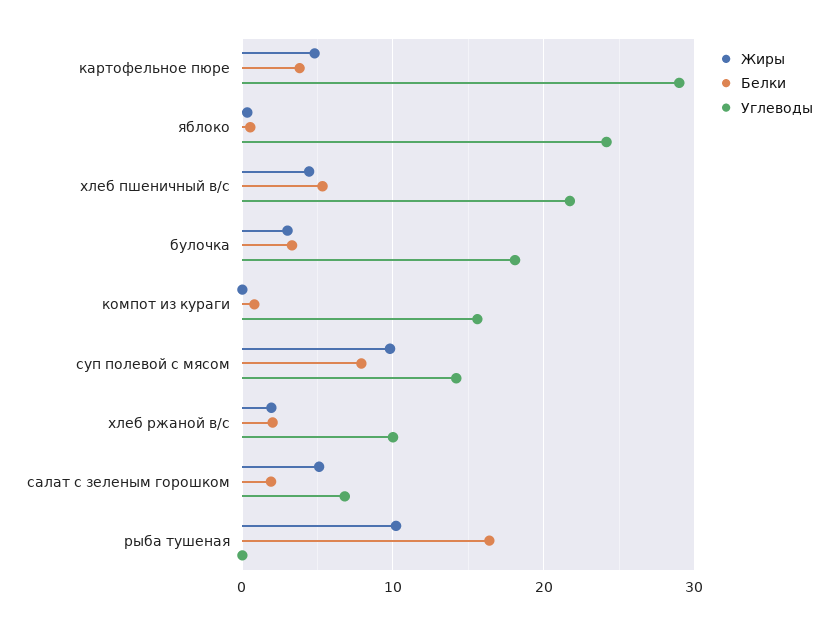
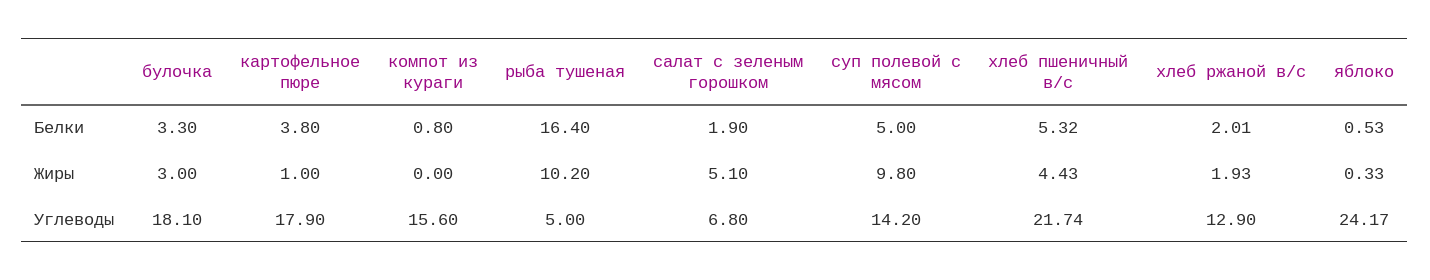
  {
    "Жиры": {
-     "картофельное пюре": 5,
+     "картофельное пюре": 1,
      "яблоко": 0.33,
      "хлеб пшеничный в/с": 4.43,
      "булочка": 3,
      "компот из кураги": 0,
      "суп полевой с мясом": 9.8,
      "хлеб ржаной в/с": 1.93,
      "салат с зеленым горошком": 5.1,
      "рыба тушеная": 10.2
    },
    "Белки": {
      "картофельное пюре": 3.8,
      "яблоко": 0.53,
      "хлеб пшеничный в/с": 5.32,
      "булочка": 3.3,
      "компот из кураги": 0.8,
-     "суп полевой с мясом": 8,
+     "суп полевой с мясом": 5,
      "хлеб ржаной в/с": 2.01,
      "салат с зеленым горошком": 1.9,
      "рыба тушеная": 16.4
    },
    "Углеводы": {
-     "картофельное пюре": 29,
+     "картофельное пюре": 17.9,
      "яблоко": 24.17,
      "хлеб пшеничный в/с": 21.74,
      "булочка": 18.1,
      "компот из кураги": 15.6,
      "суп полевой с мясом": 14.2,
-     "хлеб ржаной в/с": 10,
+     "хлеб ржаной в/с": 12.9,
      "салат с зеленым горошком": 6.8,
-     "рыба тушеная": 0
+     "рыба тушеная": 5
    }
  }

